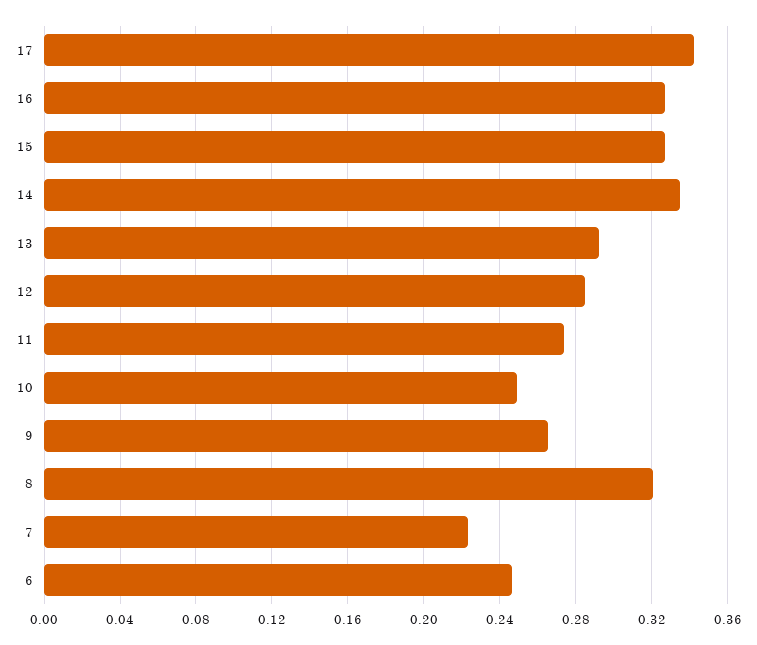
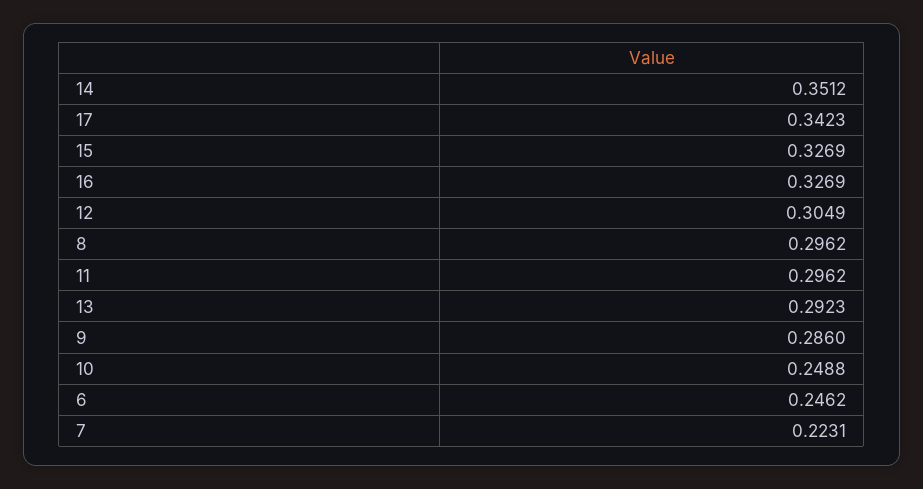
  {
    "17": 0.3423,
    "16": 0.3269,
    "15": 0.3269,
-   "14": 0.335,
+   "14": 0.3512,
    "13": 0.2923,
-   "12": 0.285,
+   "12": 0.3049,
-   "11": 0.275,
+   "11": 0.2962,
    "10": 0.2488,
-   "9": 0.265,
+   "9": 0.286,
-   "8": 0.32,
+   "8": 0.2962,
    "7": 0.2231,
    "6": 0.2462
  }

